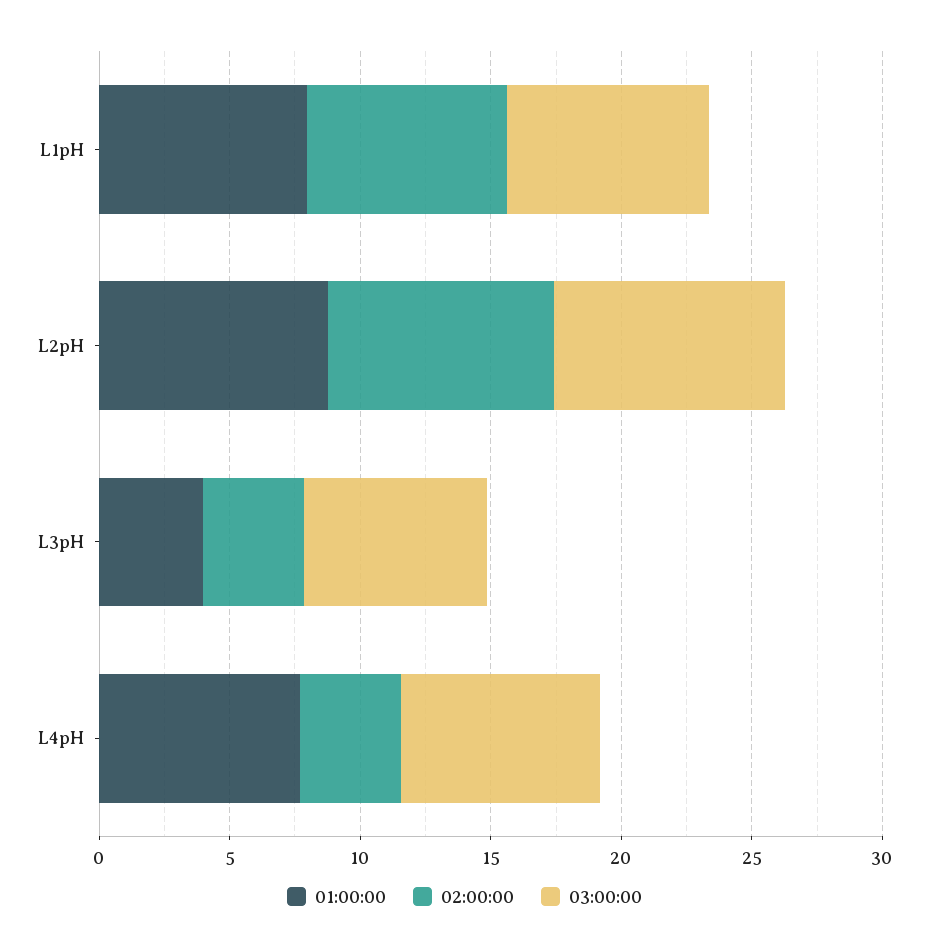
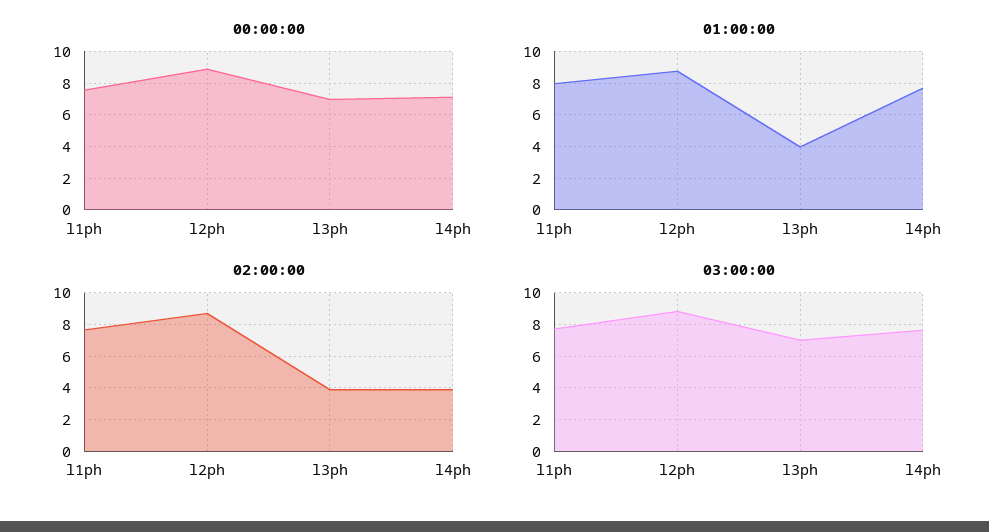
  {
    "01:00:00": {
      "L1pH": 8,
      "L2pH": 9,
      "L3pH": 4,
      "L4pH": 7.5
    },
    "02:00:00": {
      "L1pH": 7.5,
      "L2pH": 8.5,
      "L3pH": 4,
      "L4pH": 4
    },
    "03:00:00": {
      "L1pH": 7.5,
      "L2pH": 9,
      "L3pH": 7,
      "L4pH": 7.5
-   }
+   },
+   "00:00:00": {
+     "L1pH": 7.5,
+     "L2pH": 9,
+     "L3pH": 7,
+     "L4pH": 7
+   }
  }

